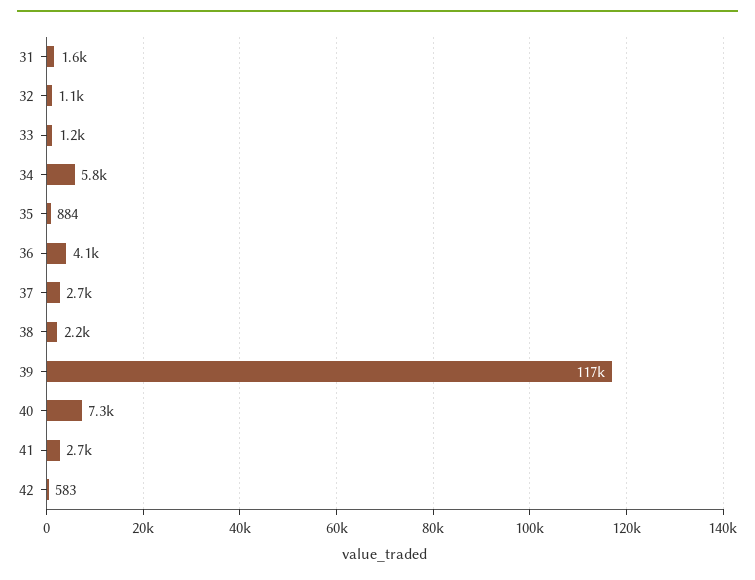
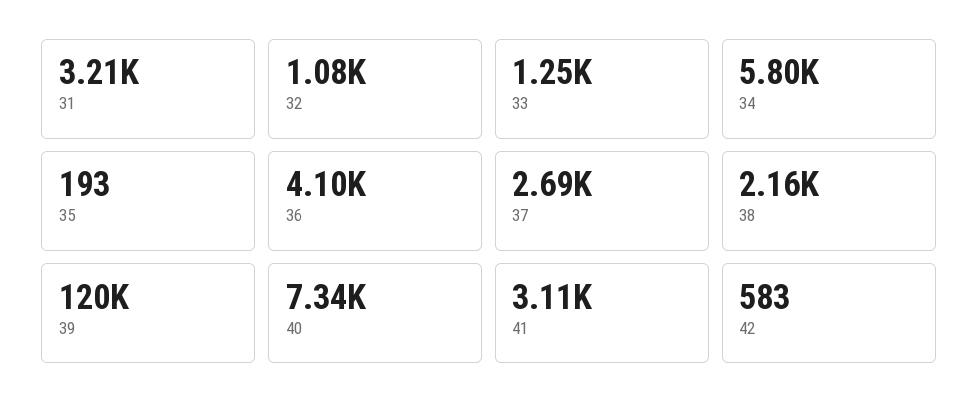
  {
-   "31": 1600,
+   "31": 3210,
    "32": 1080,
    "33": 1250,
    "34": 5800,
-   "35": 884,
+   "35": 193,
    "36": 4100,
    "37": 2690,
    "38": 2160,
-   "39": 117000,
+   "39": 120000,
    "40": 7340,
-   "41": 2700,
+   "41": 3110,
    "42": 583
  }

